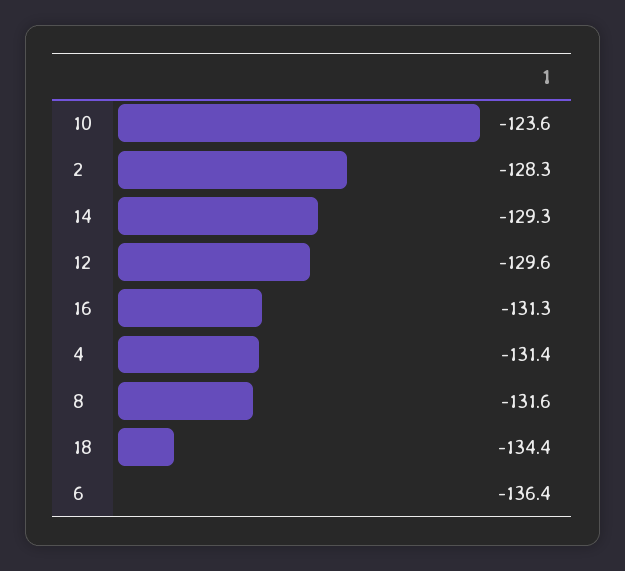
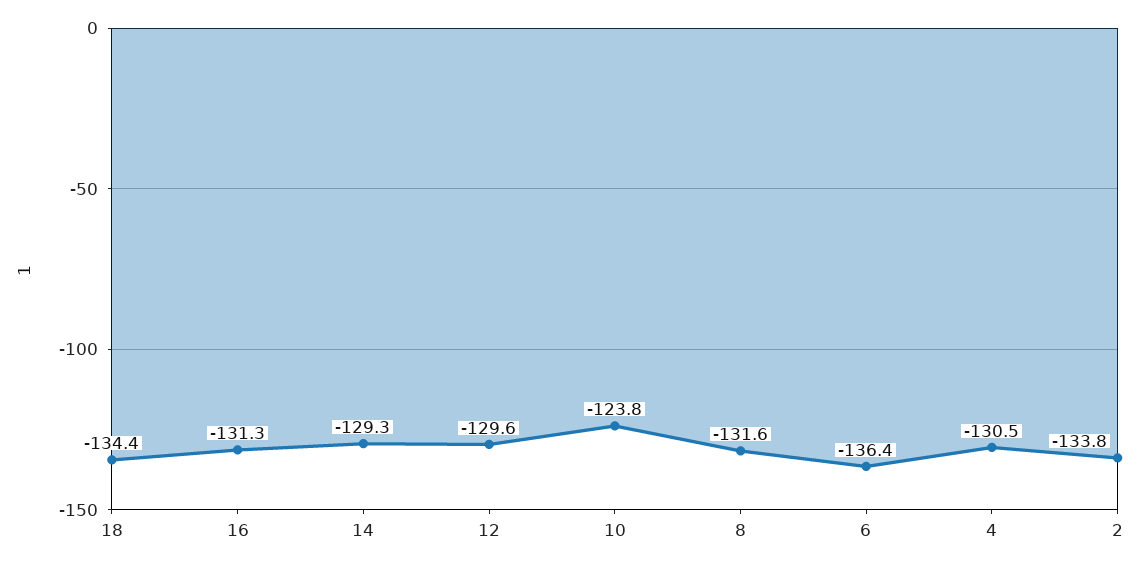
  {
-   "10": -123.6,
+   "10": -123.8,
-   "2": -128.3,
+   "2": -133.8,
    "14": -129.3,
    "12": -129.6,
    "16": -131.3,
-   "4": -131.4,
+   "4": -130.5,
    "8": -131.6,
    "18": -134.4,
    "6": -136.4
  }

